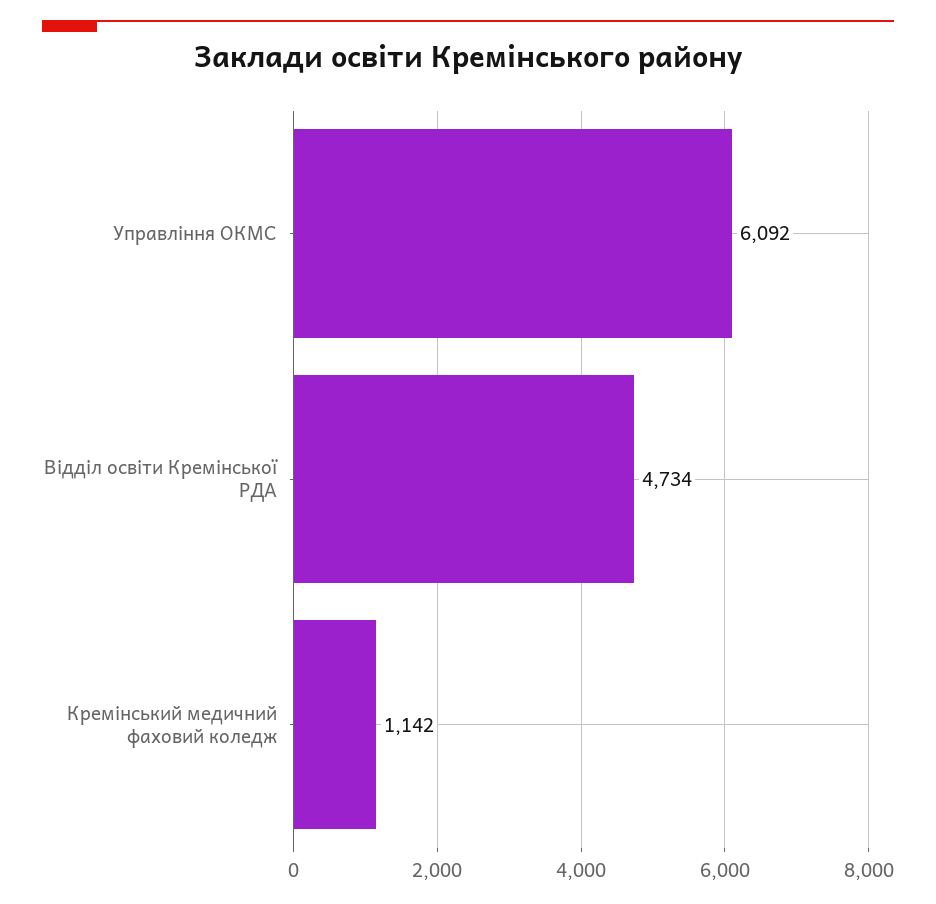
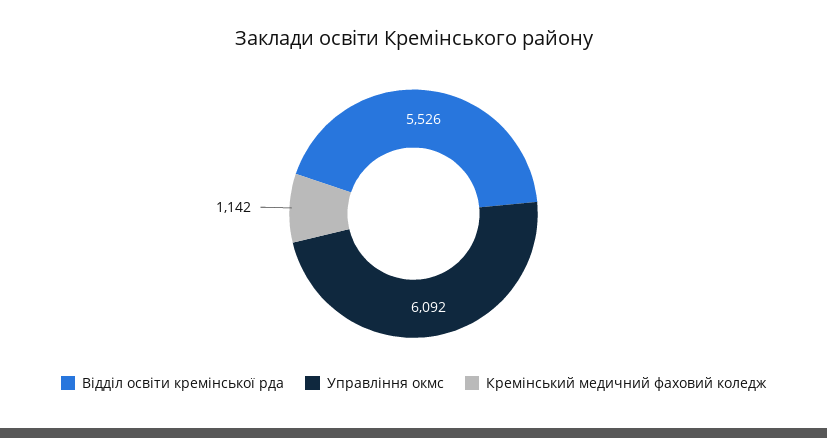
  {
    "Управління ОКМС": 6092,
-   "Відділ освіти Кремінської РДА": 4734,
+   "Відділ освіти Кремінської РДА": 5526,
    "Кремінський медичний фаховий коледж": 1142
  }

